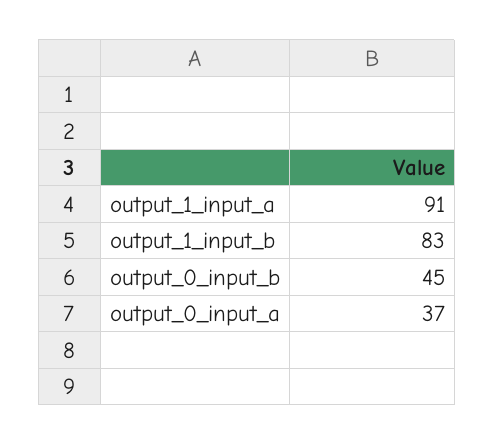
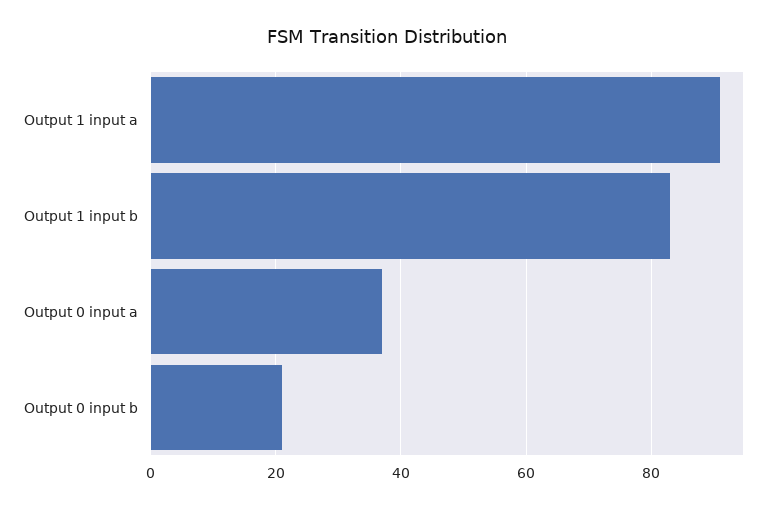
  {
    "output_1_input_a": 91,
    "output_1_input_b": 83,
-   "output_0_input_b": 45,
+   "output_0_input_b": 20,
    "output_0_input_a": 37
  }

